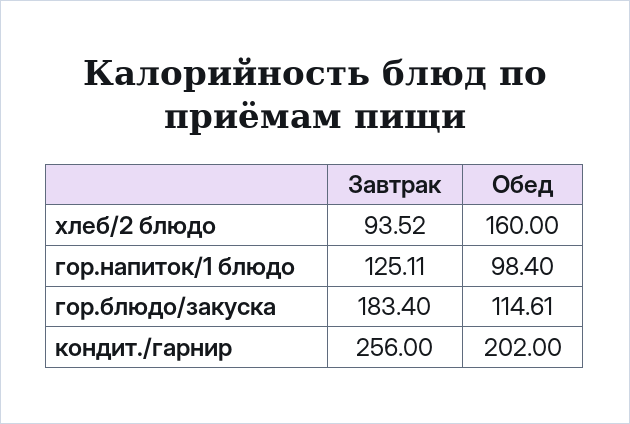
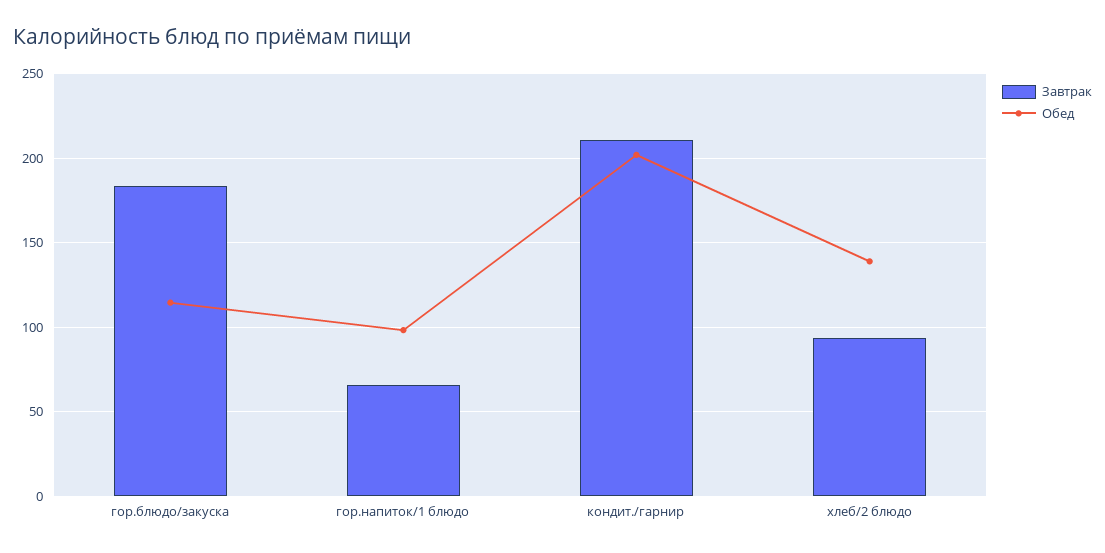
  {
    "Завтрак": {
      "хлеб/2 блюдо": 93.52,
-     "гор.напиток/1 блюдо": 125.11,
+     "гор.напиток/1 блюдо": 65,
      "гор.блюдо/закуска": 183.4,
-     "кондит./гарнир": 256
+     "кондит./гарнир": 210
    },
    "Обед": {
-     "хлеб/2 блюдо": 160,
+     "хлеб/2 блюдо": 140,
      "гор.напиток/1 блюдо": 98.4,
      "гор.блюдо/закуска": 114.61,
      "кондит./гарнир": 202
    }
  }

